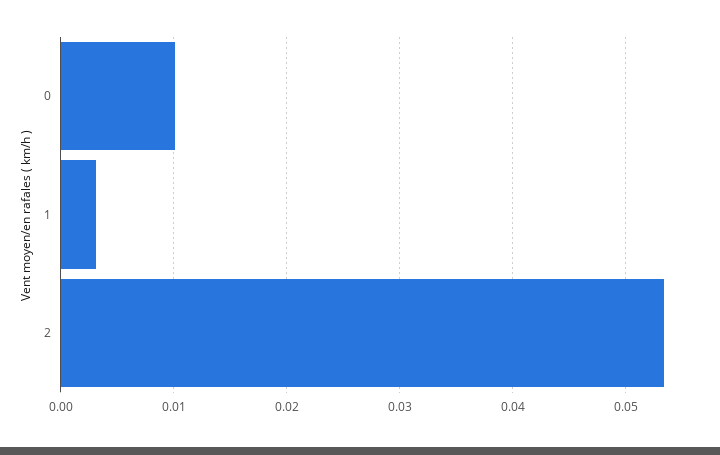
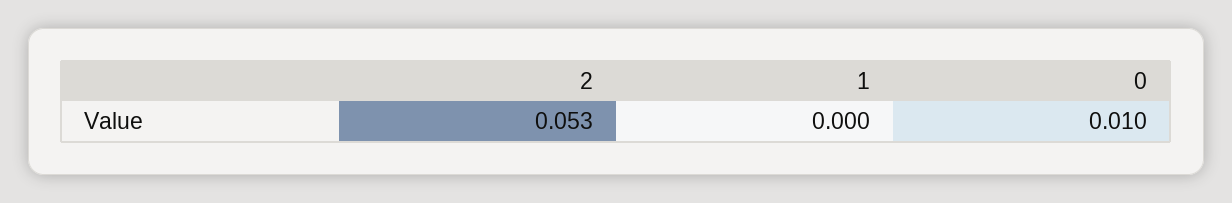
  {
    "0": 0.01,
-   "1": 0.003,
+   "1": 0,
    "2": 0.053
  }

